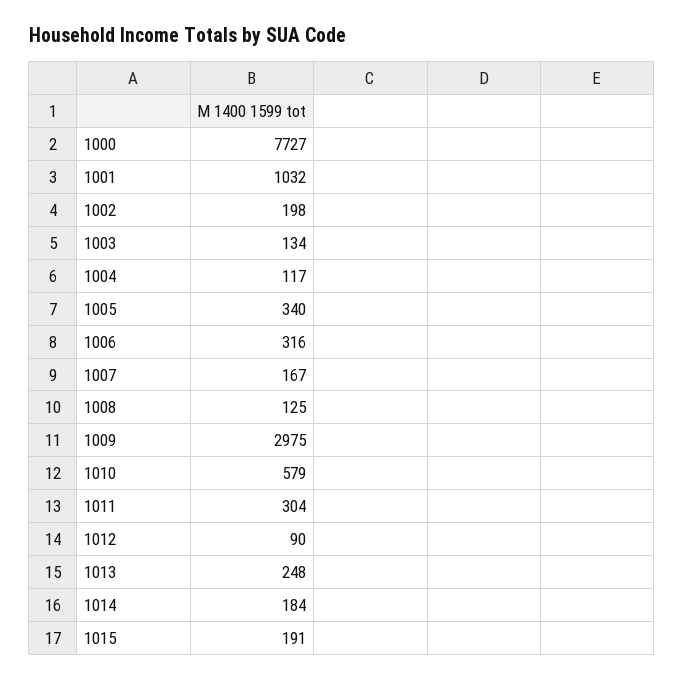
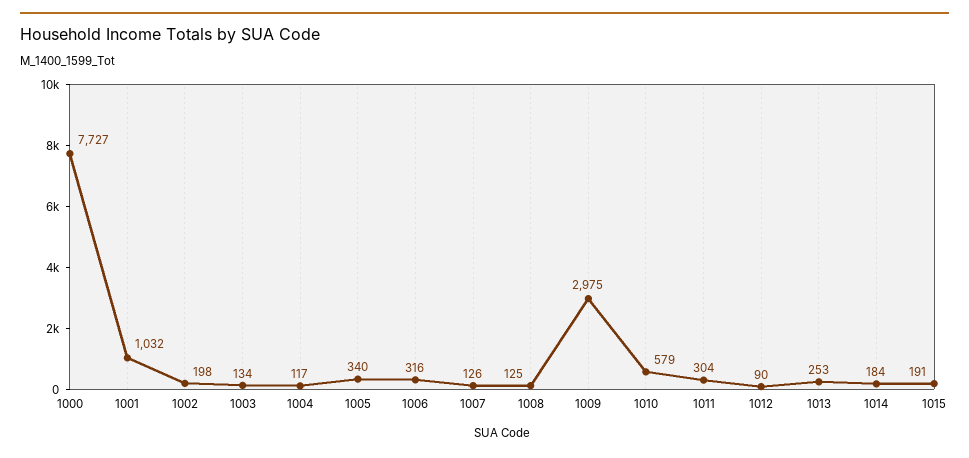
  {
    "1000": 7727,
    "1001": 1032,
    "1002": 198,
    "1003": 134,
    "1004": 117,
    "1005": 340,
    "1006": 316,
-   "1007": 167,
+   "1007": 126,
    "1008": 125,
    "1009": 2975,
    "1010": 579,
    "1011": 304,
    "1012": 90,
-   "1013": 248,
+   "1013": 253,
    "1014": 184,
    "1015": 191
  }

